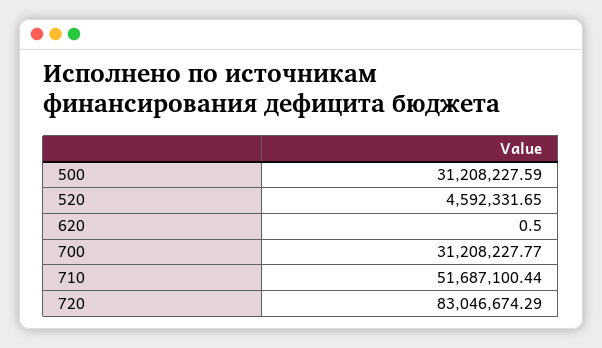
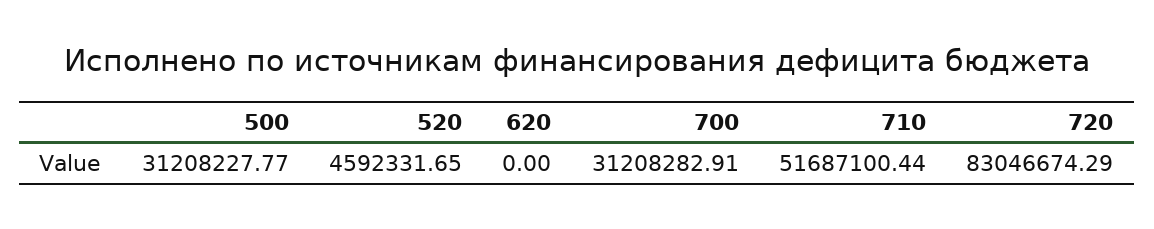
  {
-   "500": 31208227.59,
+   "500": 31208227.77,
    "520": 4592331.65,
-   "620": 0.5,
+   "620": 0,
-   "700": 31208227.77,
+   "700": 31208282.91,
    "710": 51687100.44,
    "720": 83046674.29
  }

